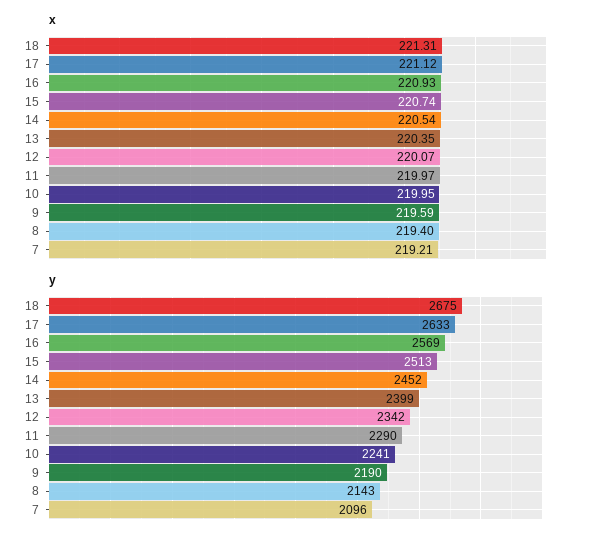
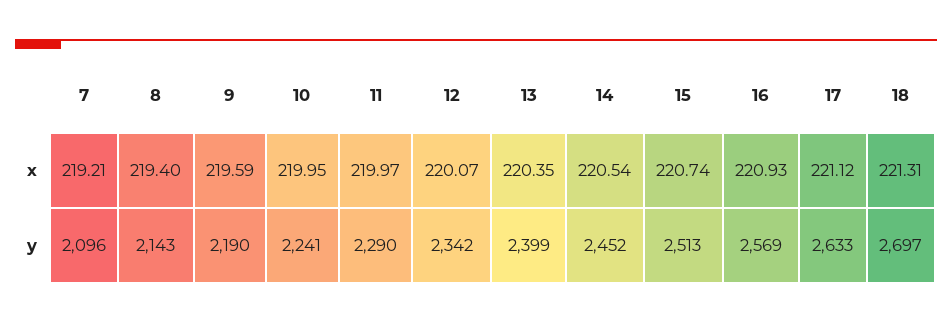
  {
    "x": {
      "18": 221.31,
      "17": 221.12,
      "16": 220.93,
      "15": 220.74,
      "14": 220.54,
      "13": 220.35,
      "12": 220.07,
      "11": 219.97,
      "10": 219.95,
      "9": 219.59,
      "8": 219.4,
      "7": 219.21
    },
    "y": {
-     "18": 2675,
+     "18": 2697,
      "17": 2633,
      "16": 2569,
      "15": 2513,
      "14": 2452,
      "13": 2399,
      "12": 2342,
      "11": 2290,
      "10": 2241,
      "9": 2190,
      "8": 2143,
      "7": 2096
    }
  }

